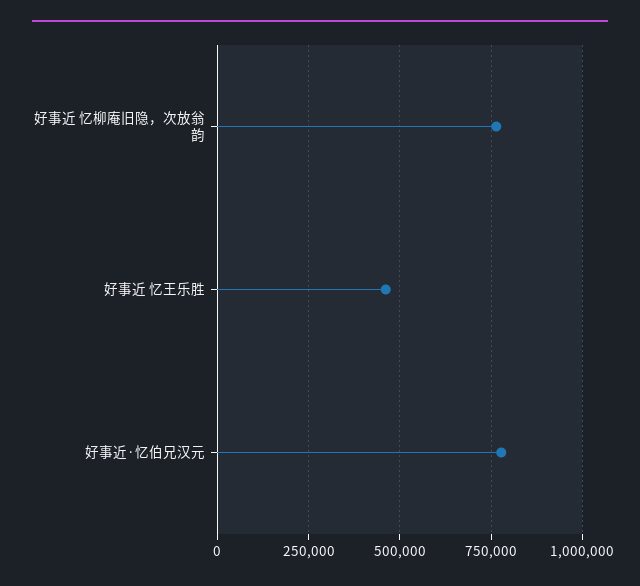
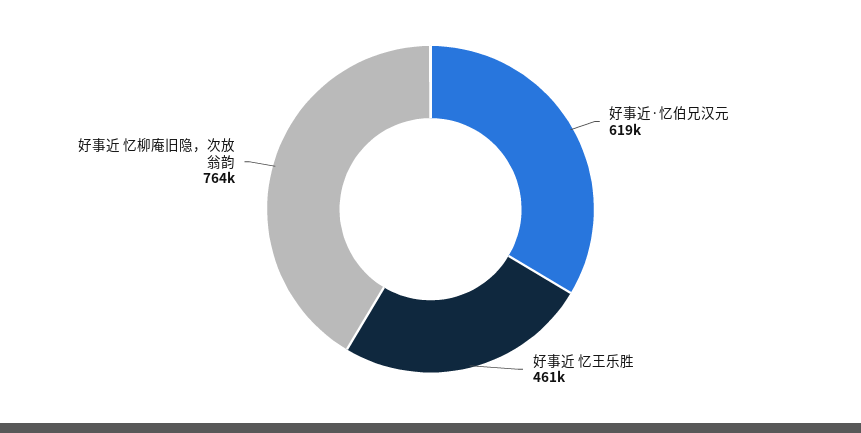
  {
    "好事近 忆柳庵旧隐，次放翁韵": 764000,
    "好事近 忆王乐胜": 461000,
-   "好事近·忆伯兄汉元": 775000
+   "好事近·忆伯兄汉元": 619000
  }

